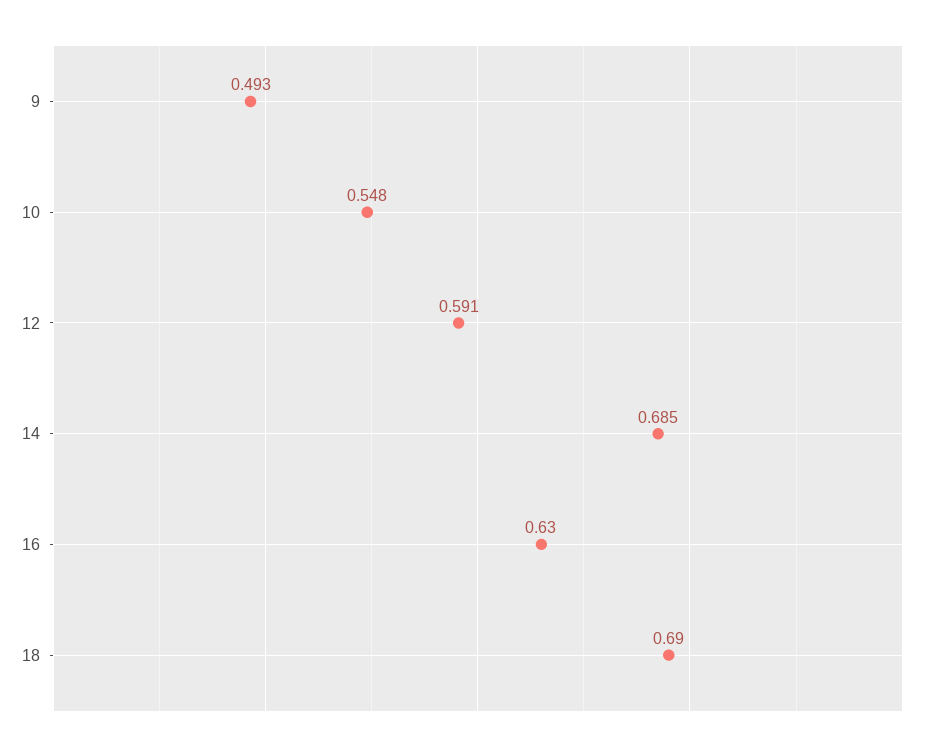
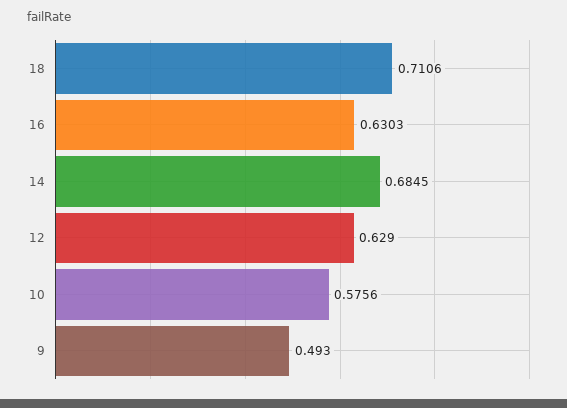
  {
    "9": 0.493,
-   "10": 0.548,
+   "10": 0.5756,
-   "12": 0.591,
+   "12": 0.629,
    "14": 0.6845,
    "16": 0.6303,
-   "18": 0.69
+   "18": 0.7106
  }

